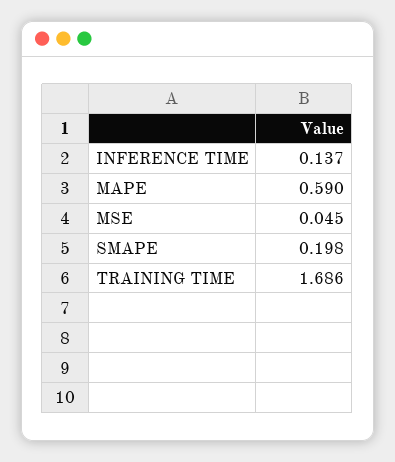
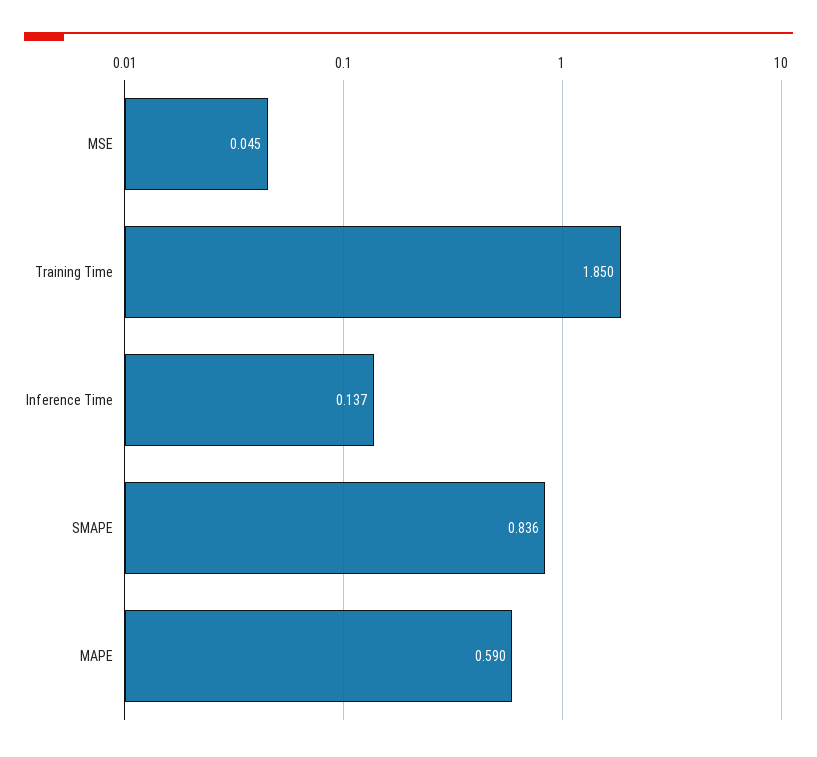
  {
    "INFERENCE TIME": 0.137,
    "MAPE": 0.59,
    "MSE": 0.045,
-   "SMAPE": 0.198,
+   "SMAPE": 0.836,
-   "TRAINING TIME": 1.686
+   "TRAINING TIME": 1.85
  }

